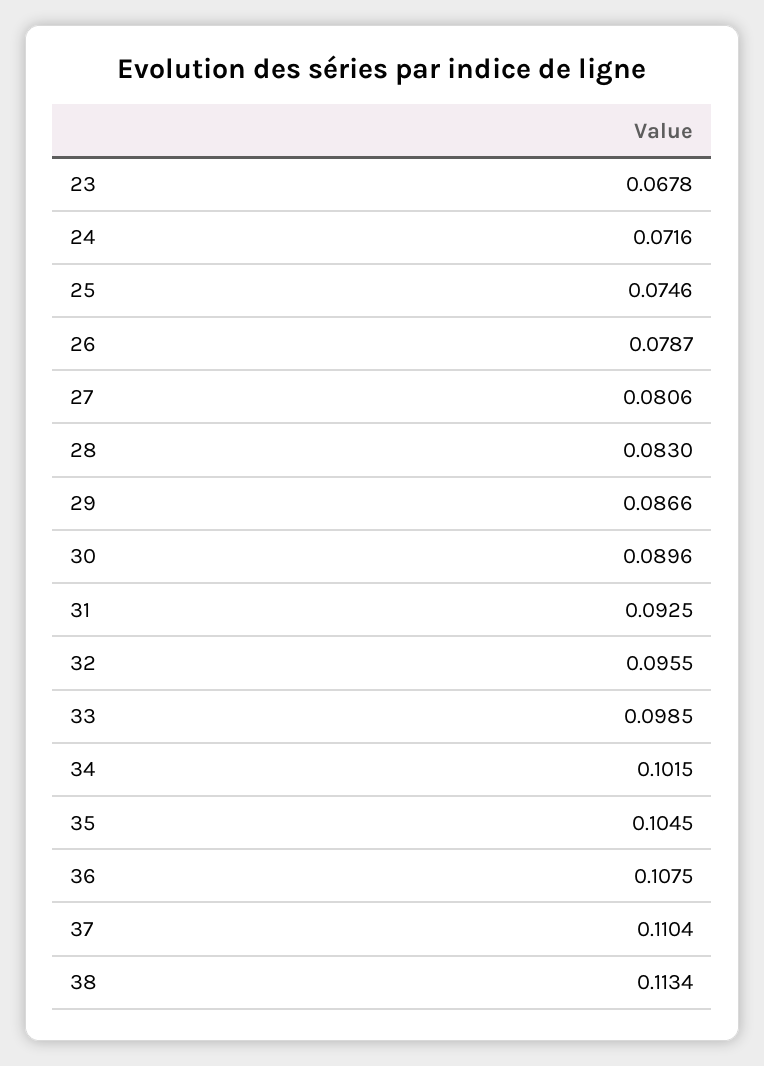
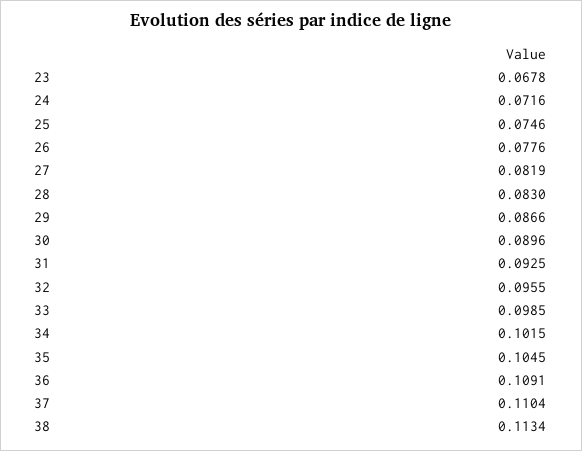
  {
    "23": 0.0678,
    "24": 0.0716,
    "25": 0.0746,
-   "26": 0.0787,
+   "26": 0.0776,
-   "27": 0.0806,
+   "27": 0.0819,
    "28": 0.083,
    "29": 0.0866,
    "30": 0.0896,
    "31": 0.0925,
    "32": 0.0955,
    "33": 0.0985,
    "34": 0.1015,
    "35": 0.1045,
-   "36": 0.1075,
+   "36": 0.1091,
    "37": 0.1104,
    "38": 0.1134
  }

